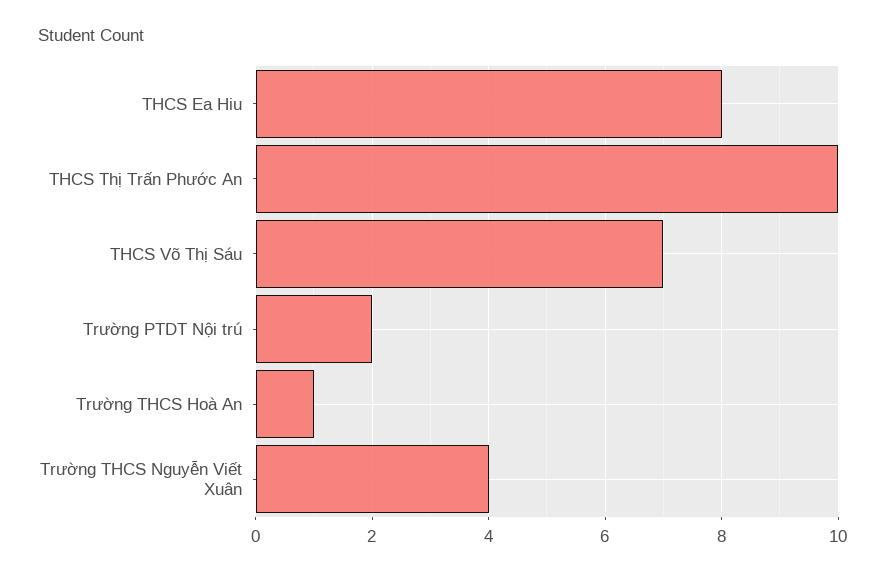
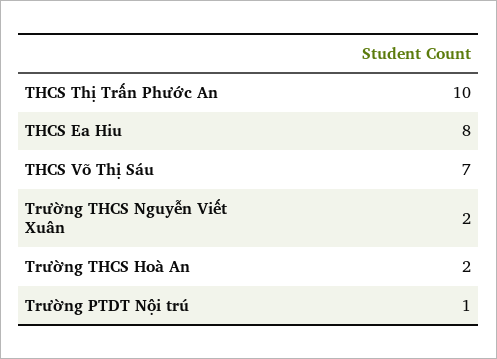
  {
    "THCS Ea Hiu": 8,
    "THCS Thị Trấn Phước An": 10,
    "THCS Võ Thị Sáu": 7,
-   "Trường PTDT Nội trú": 2,
+   "Trường PTDT Nội trú": 1,
-   "Trường THCS Hoà An": 1,
+   "Trường THCS Hoà An": 2,
-   "Trường THCS Nguyễn Viết Xuân": 4
+   "Trường THCS Nguyễn Viết Xuân": 2
  }

